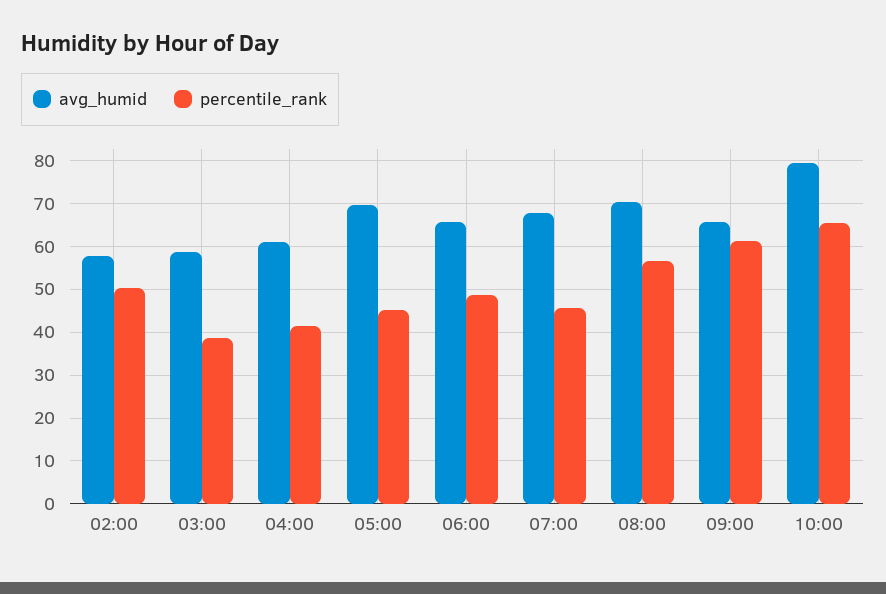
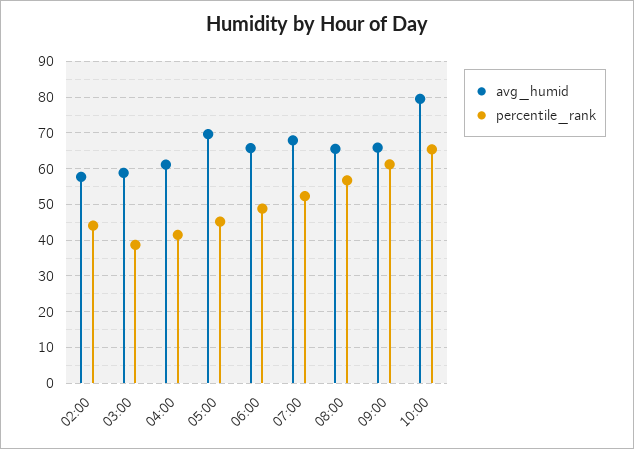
  {
    "avg_humid": {
      "02:00": 58,
      "03:00": 58,
      "04:00": 62,
      "05:00": 70,
      "06:00": 66,
      "07:00": 68,
-     "08:00": 70,
+     "08:00": 66,
      "09:00": 66,
      "10:00": 80
    },
    "percentile_rank": {
-     "02:00": 50,
+     "02:00": 44,
      "03:00": 38,
      "04:00": 42,
      "05:00": 46,
      "06:00": 48,
-     "07:00": 46,
+     "07:00": 52,
      "08:00": 56,
      "09:00": 62,
      "10:00": 66
    }
  }

